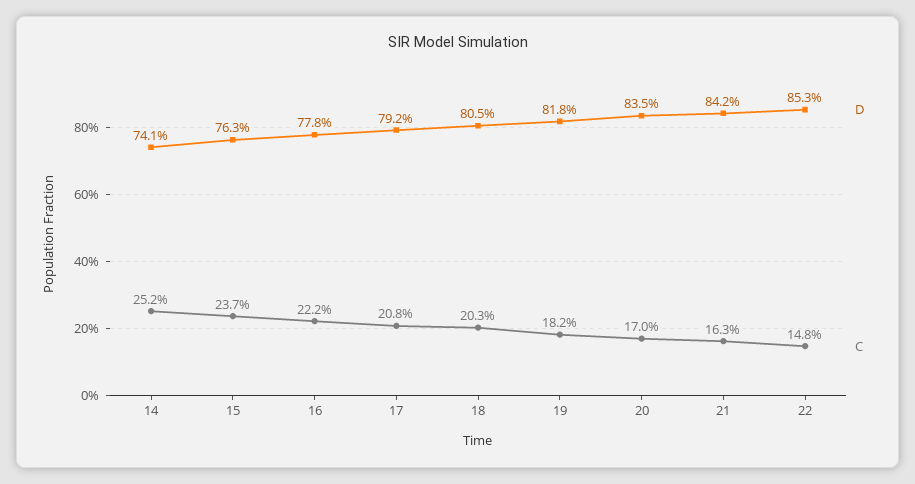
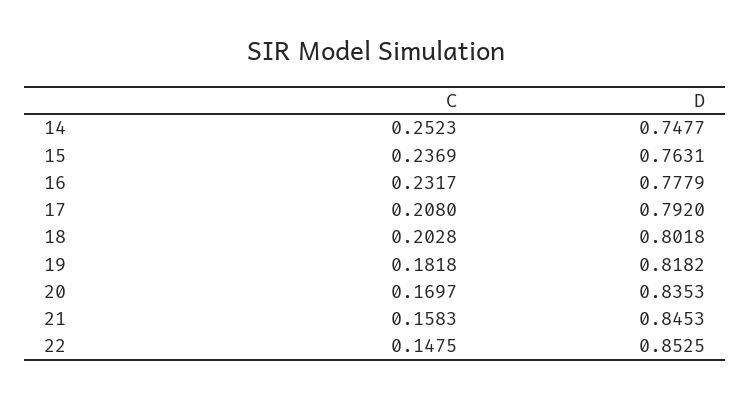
  {
    "D": {
-     "14": 0.741,
+     "14": 0.7477,
      "15": 0.7631,
      "16": 0.7779,
      "17": 0.792,
-     "18": 0.805,
+     "18": 0.8018,
      "19": 0.8182,
      "20": 0.8353,
-     "21": 0.842,
+     "21": 0.8453,
      "22": 0.8525
    },
    "C": {
      "14": 0.2523,
      "15": 0.2369,
-     "16": 0.222,
+     "16": 0.2317,
      "17": 0.208,
      "18": 0.2028,
      "19": 0.1818,
      "20": 0.1697,
-     "21": 0.163,
+     "21": 0.1583,
      "22": 0.1475
    }
  }

